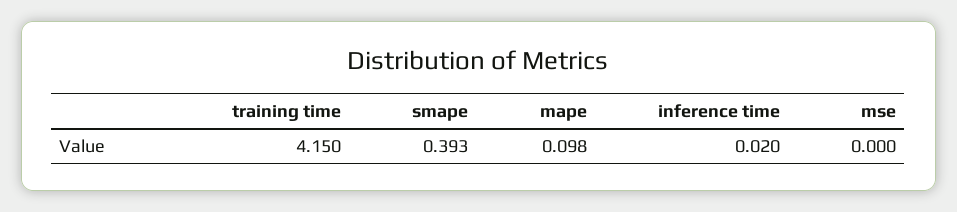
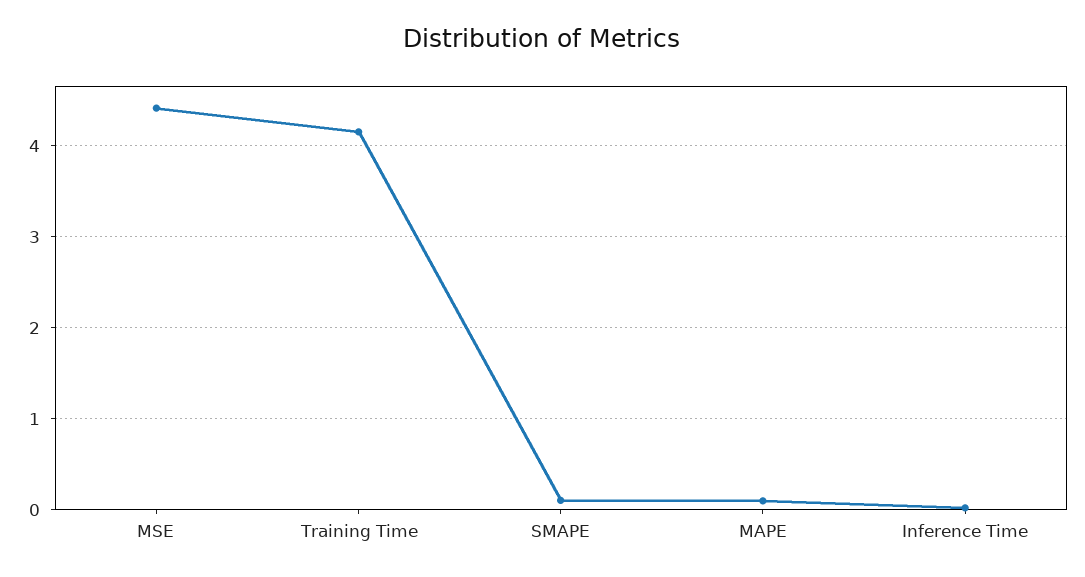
  {
    "training time": 4.15,
-   "smape": 0.393,
+   "smape": 0.1,
    "mape": 0.098,
    "inference time": 0.02,
-   "mse": 0
+   "mse": 4.4
  }

